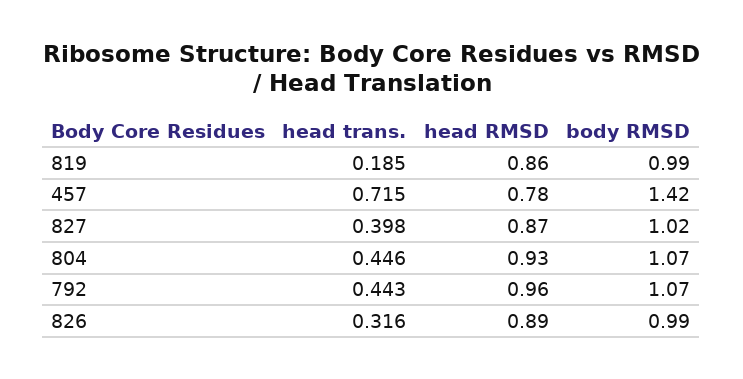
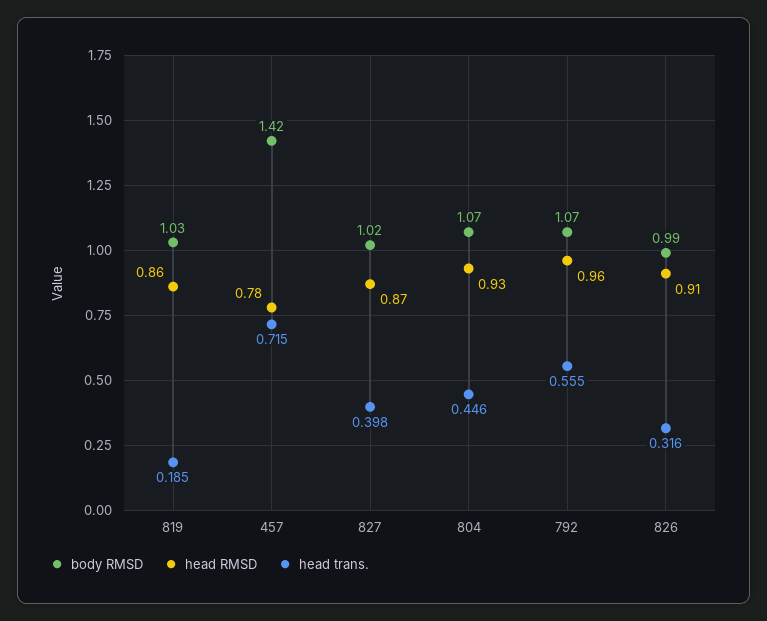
  {
    "head trans.": {
      "819": 0.185,
      "457": 0.715,
      "827": 0.398,
      "804": 0.446,
-     "792": 0.443,
+     "792": 0.555,
      "826": 0.316
    },
    "head RMSD": {
      "819": 0.86,
      "457": 0.78,
      "827": 0.87,
      "804": 0.93,
      "792": 0.96,
-     "826": 0.89
+     "826": 0.91
    },
    "body RMSD": {
-     "819": 0.99,
+     "819": 1.03,
      "457": 1.42,
      "827": 1.02,
      "804": 1.07,
      "792": 1.07,
      "826": 0.99
    }
  }

